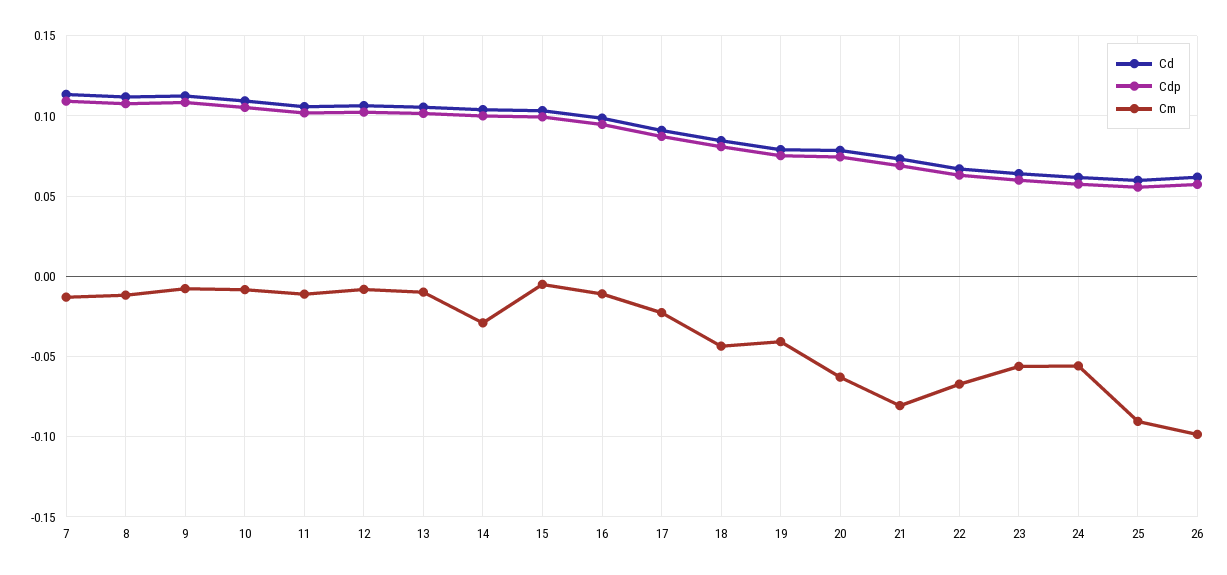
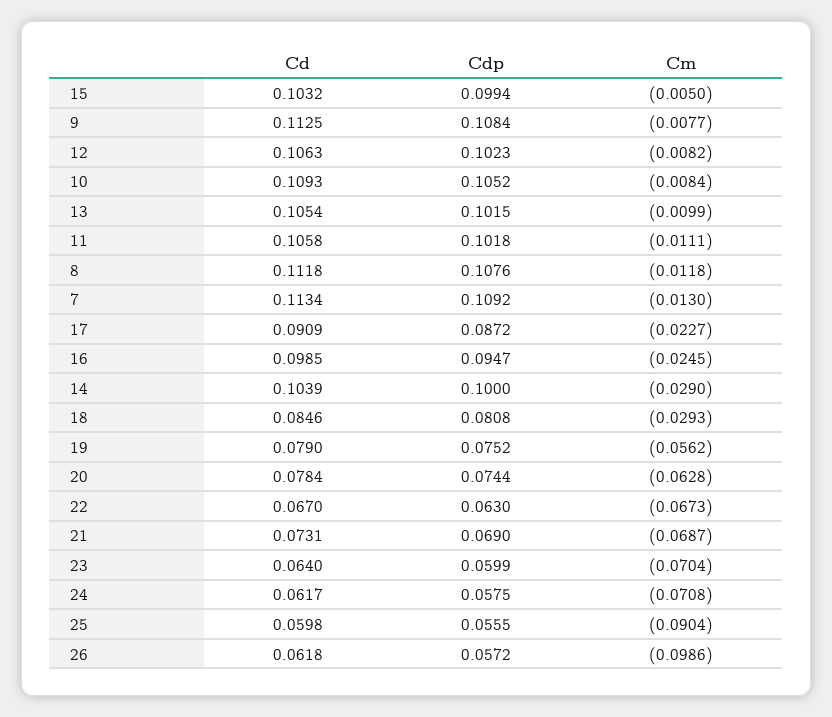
  {
    "Cd": {
      "7": 0.1134,
      "8": 0.1118,
      "9": 0.1125,
      "10": 0.1093,
      "11": 0.1058,
      "12": 0.1063,
      "13": 0.1054,
      "14": 0.1039,
      "15": 0.1032,
      "16": 0.0985,
      "17": 0.0909,
      "18": 0.0846,
      "19": 0.079,
      "20": 0.0784,
      "21": 0.0731,
      "22": 0.067,
      "23": 0.064,
      "24": 0.0617,
      "25": 0.0598,
      "26": 0.0618
    },
    "Cdp": {
      "7": 0.1092,
      "8": 0.1076,
      "9": 0.1084,
      "10": 0.1052,
      "11": 0.1018,
      "12": 0.1023,
      "13": 0.1015,
      "14": 0.1,
      "15": 0.0994,
      "16": 0.0947,
      "17": 0.0872,
      "18": 0.0808,
      "19": 0.0752,
      "20": 0.0744,
      "21": 0.069,
      "22": 0.063,
      "23": 0.0599,
      "24": 0.0575,
      "25": 0.0555,
      "26": 0.0572
    },
    "Cm": {
      "7": -0.013,
      "8": -0.0118,
      "9": -0.0077,
      "10": -0.0084,
      "11": -0.0111,
      "12": -0.0082,
      "13": -0.0099,
      "14": -0.029,
      "15": -0.005,
-     "16": -0.01,
+     "16": -0.0245,
      "17": -0.0227,
-     "18": -0.045,
+     "18": -0.0293,
-     "19": -0.04,
+     "19": -0.0562,
      "20": -0.0628,
-     "21": -0.08,
+     "21": -0.0687,
      "22": -0.0673,
-     "23": -0.055,
+     "23": -0.0704,
-     "24": -0.055,
+     "24": -0.0708,
      "25": -0.0904,
      "26": -0.0986
    }
  }

